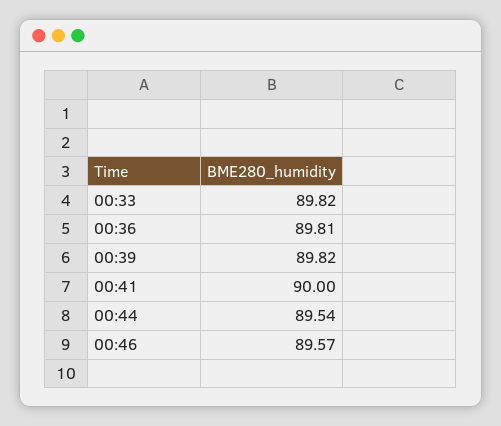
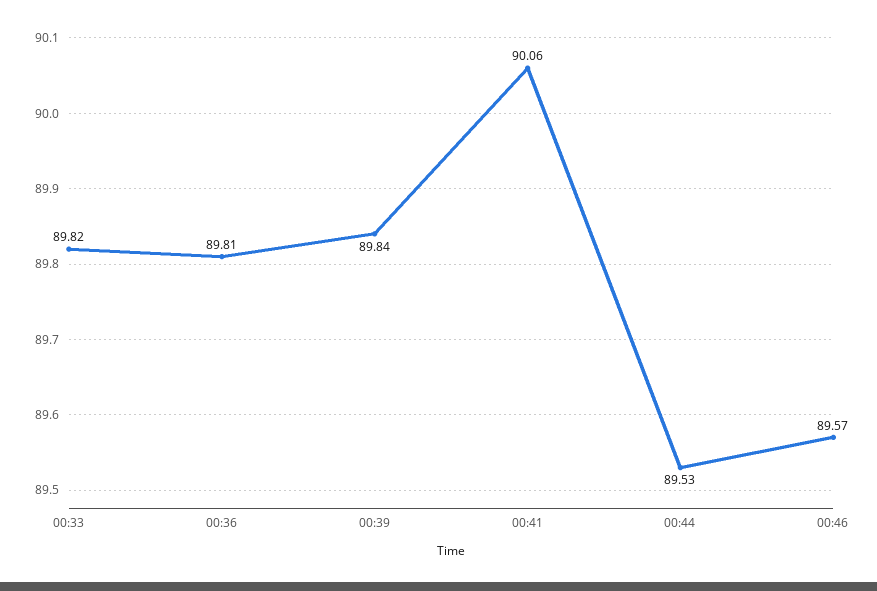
  {
    "00:33": 89.82,
    "00:36": 89.81,
-   "00:39": 89.82,
+   "00:39": 89.84,
-   "00:41": 90,
+   "00:41": 90.06,
-   "00:44": 89.54,
+   "00:44": 89.53,
    "00:46": 89.57
  }

